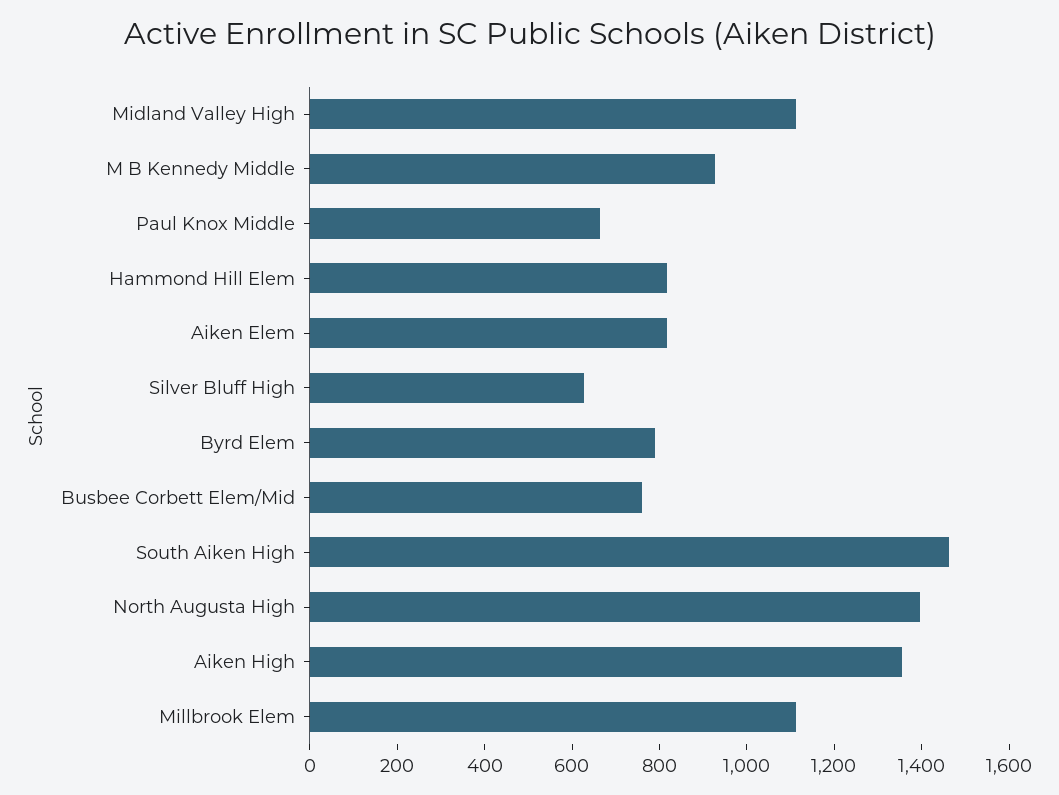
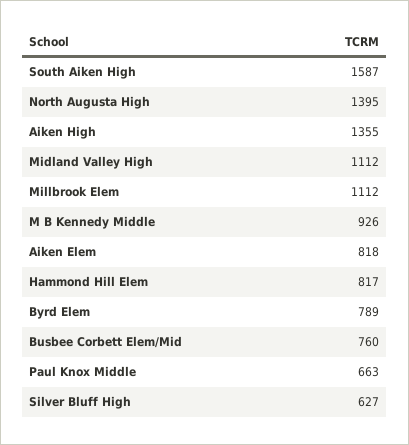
  {
    "Midland Valley High": 1112,
    "M B Kennedy Middle": 926,
    "Paul Knox Middle": 663,
    "Hammond Hill Elem": 817,
    "Aiken Elem": 818,
    "Silver Bluff High": 627,
    "Byrd Elem": 789,
    "Busbee Corbett Elem/Mid": 760,
-   "South Aiken High": 1450,
+   "South Aiken High": 1587,
    "North Augusta High": 1395,
    "Aiken High": 1355,
    "Millbrook Elem": 1112
  }

